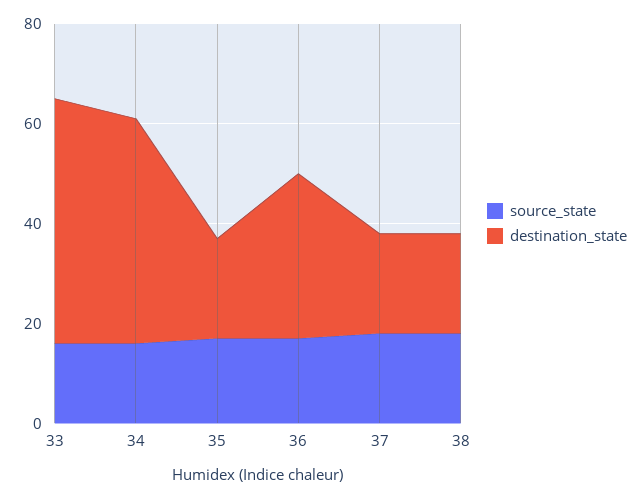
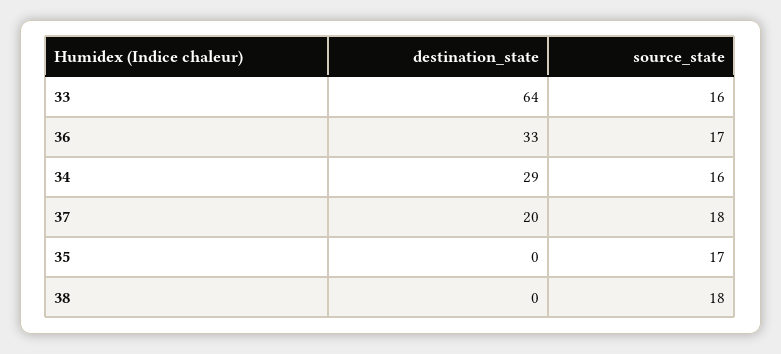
  {
    "source_state": {
      "33": 16,
      "34": 16,
      "35": 17,
      "36": 17,
      "37": 18,
      "38": 18
    },
    "destination_state": {
-     "33": 50,
+     "33": 64,
-     "34": 45,
+     "34": 29,
-     "35": 20,
+     "35": 0,
      "36": 33,
      "37": 20,
-     "38": 20
+     "38": 0
    }
  }

